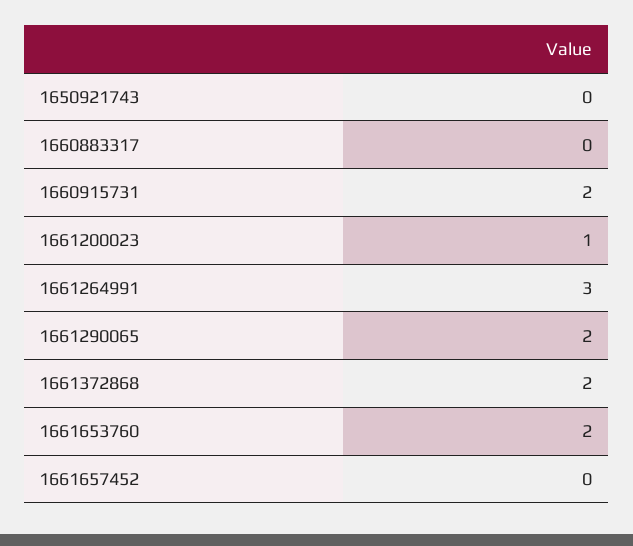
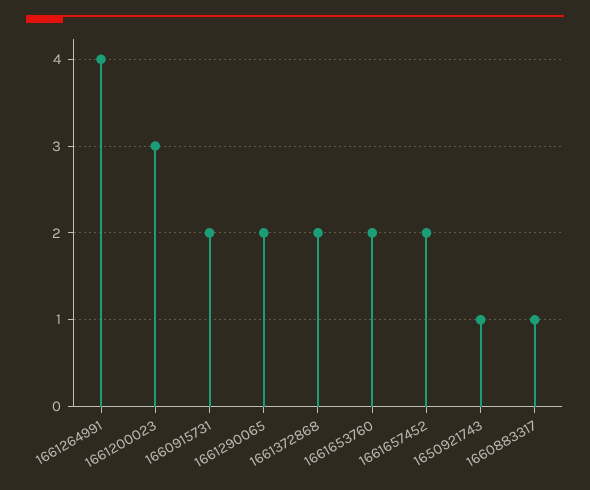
  {
-   "1650921743": 0,
+   "1650921743": 1,
-   "1660883317": 0,
+   "1660883317": 1,
    "1660915731": 2,
-   "1661200023": 1,
+   "1661200023": 3,
-   "1661264991": 3,
+   "1661264991": 4,
    "1661290065": 2,
    "1661372868": 2,
    "1661653760": 2,
-   "1661657452": 0
+   "1661657452": 2
  }

